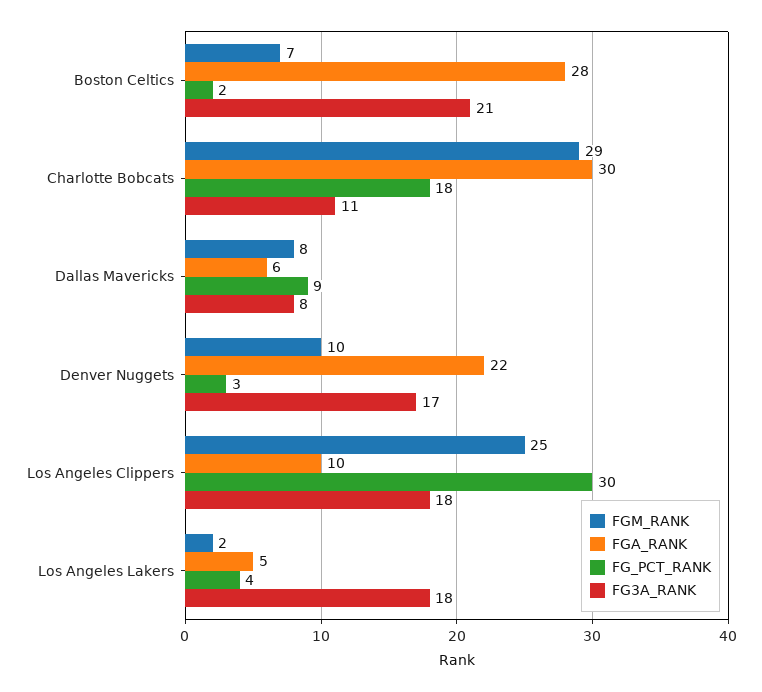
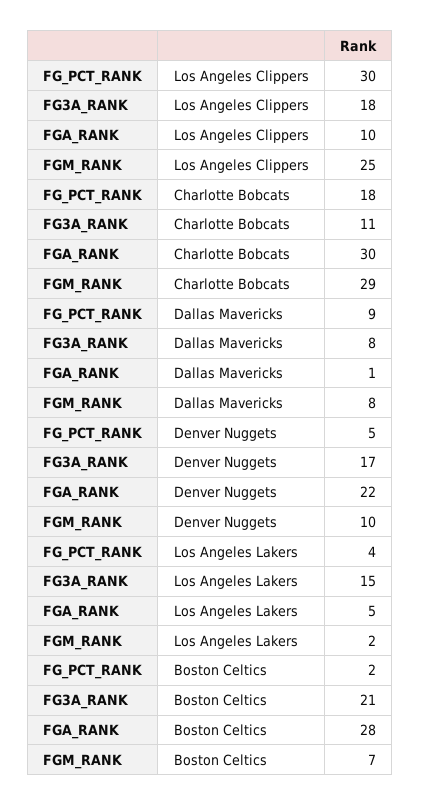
  {
    "FGM_RANK": {
      "Boston Celtics": 7,
      "Charlotte Bobcats": 29,
      "Dallas Mavericks": 8,
      "Denver Nuggets": 10,
      "Los Angeles Clippers": 25,
      "Los Angeles Lakers": 2
    },
    "FGA_RANK": {
      "Boston Celtics": 28,
      "Charlotte Bobcats": 30,
-     "Dallas Mavericks": 6,
+     "Dallas Mavericks": 1,
      "Denver Nuggets": 22,
      "Los Angeles Clippers": 10,
      "Los Angeles Lakers": 5
    },
    "FG_PCT_RANK": {
      "Boston Celtics": 2,
      "Charlotte Bobcats": 18,
      "Dallas Mavericks": 9,
-     "Denver Nuggets": 3,
+     "Denver Nuggets": 5,
      "Los Angeles Clippers": 30,
      "Los Angeles Lakers": 4
    },
    "FG3A_RANK": {
      "Boston Celtics": 21,
      "Charlotte Bobcats": 11,
      "Dallas Mavericks": 8,
      "Denver Nuggets": 17,
      "Los Angeles Clippers": 18,
-     "Los Angeles Lakers": 18
+     "Los Angeles Lakers": 15
    }
  }

